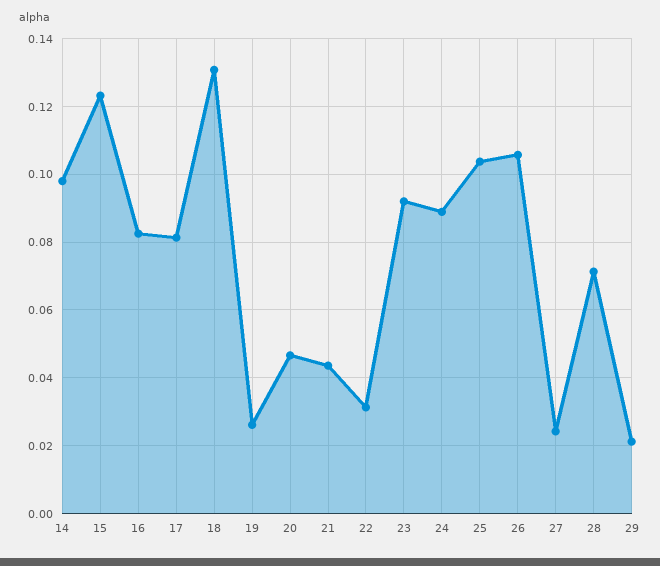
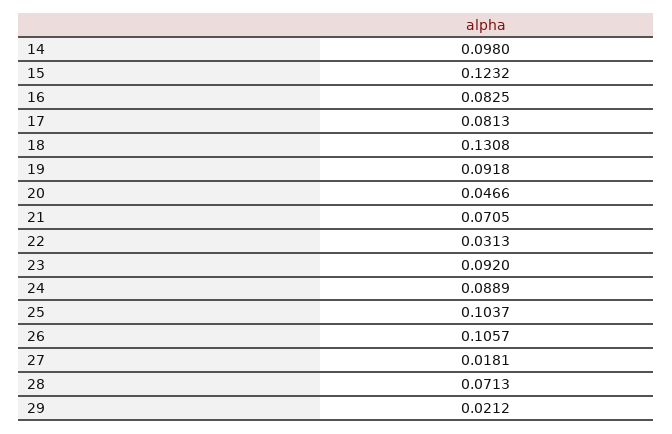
  {
    "14": 0.098,
    "15": 0.1232,
    "16": 0.0825,
    "17": 0.0813,
    "18": 0.1308,
-   "19": 0.026,
+   "19": 0.0918,
    "20": 0.0466,
-   "21": 0.044,
+   "21": 0.0705,
    "22": 0.0313,
    "23": 0.092,
    "24": 0.0889,
    "25": 0.1037,
    "26": 0.1057,
-   "27": 0.024,
+   "27": 0.0181,
    "28": 0.0713,
    "29": 0.0212
  }

